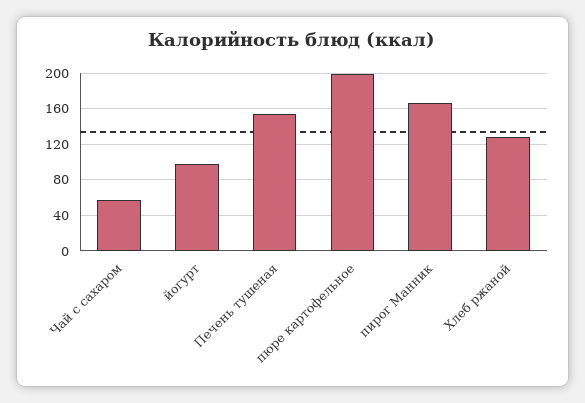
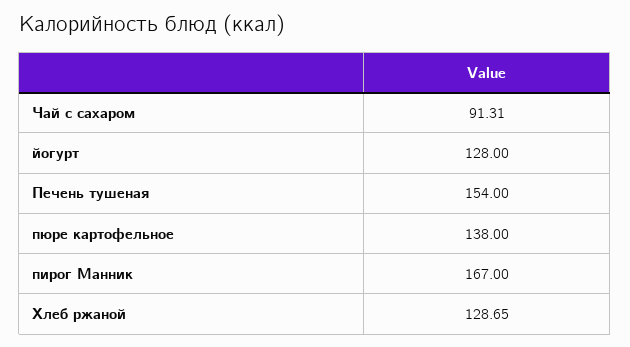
  {
-   "Чай с сахаром": 60,
+   "Чай с сахаром": 91.31,
-   "йогурт": 100,
+   "йогурт": 128,
    "Печень тушеная": 154,
-   "пюре картофельное": 200,
+   "пюре картофельное": 138,
    "пирог Манник": 167,
    "Хлеб ржаной": 128.65
  }

